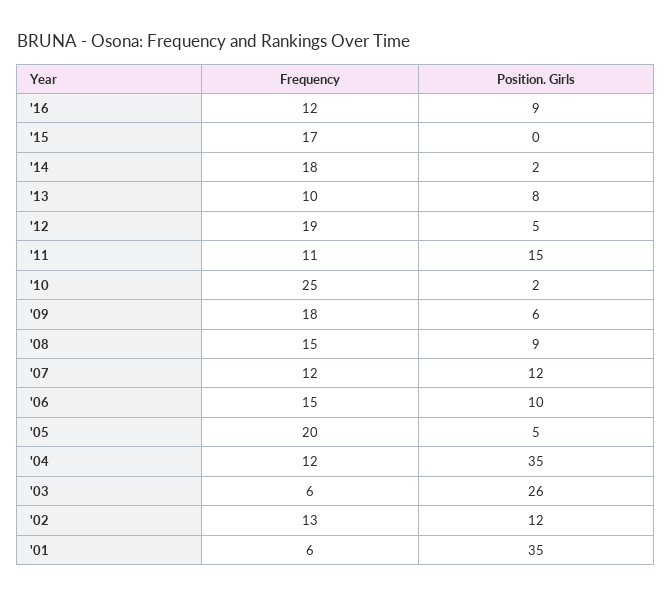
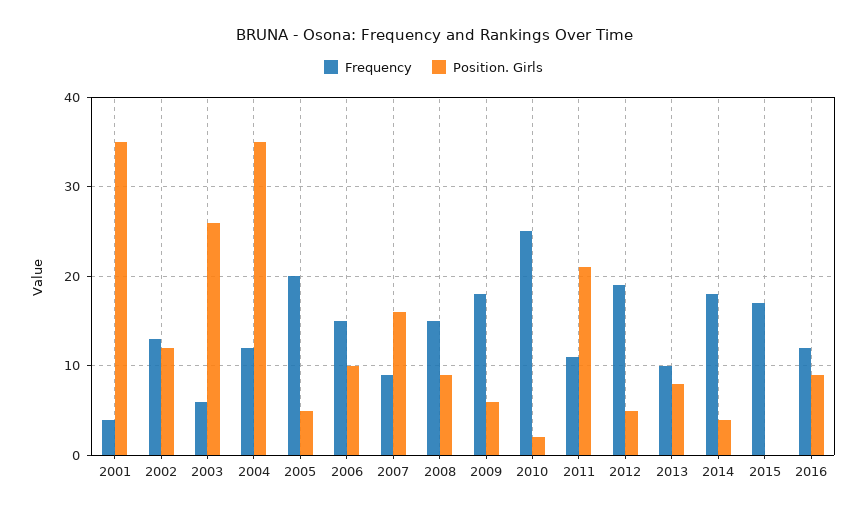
  {
    "Frequency": {
      "'16": 12,
      "'15": 17,
      "'14": 18,
      "'13": 10,
      "'12": 19,
      "'11": 11,
      "'10": 25,
      "'09": 18,
      "'08": 15,
-     "'07": 12,
+     "'07": 9,
      "'06": 15,
      "'05": 20,
      "'04": 12,
      "'03": 6,
      "'02": 13,
-     "'01": 6
+     "'01": 4
    },
    "Position. Girls": {
      "'16": 9,
      "'15": 0,
-     "'14": 2,
+     "'14": 4,
      "'13": 8,
      "'12": 5,
-     "'11": 15,
+     "'11": 21,
      "'10": 2,
      "'09": 6,
      "'08": 9,
-     "'07": 12,
+     "'07": 16,
      "'06": 10,
      "'05": 5,
      "'04": 35,
      "'03": 26,
      "'02": 12,
      "'01": 35
    }
  }

